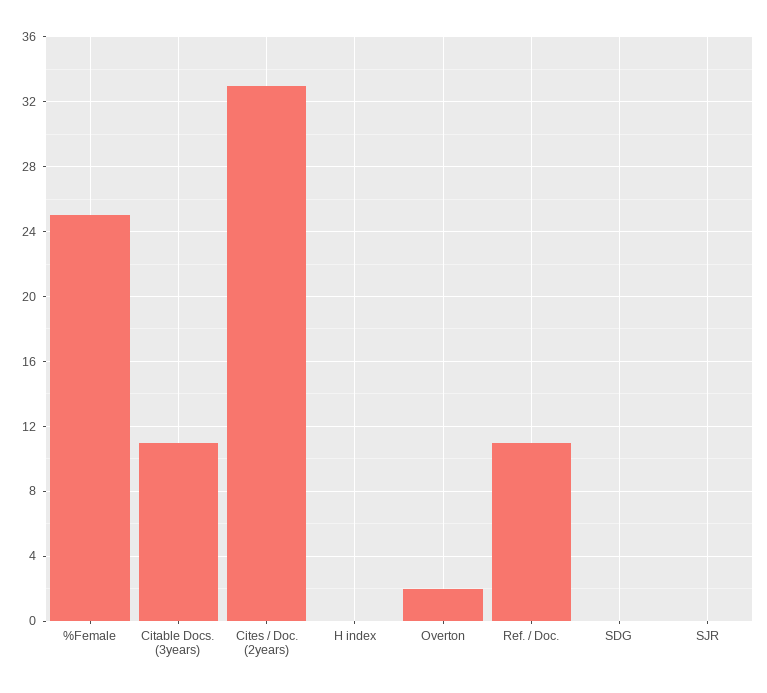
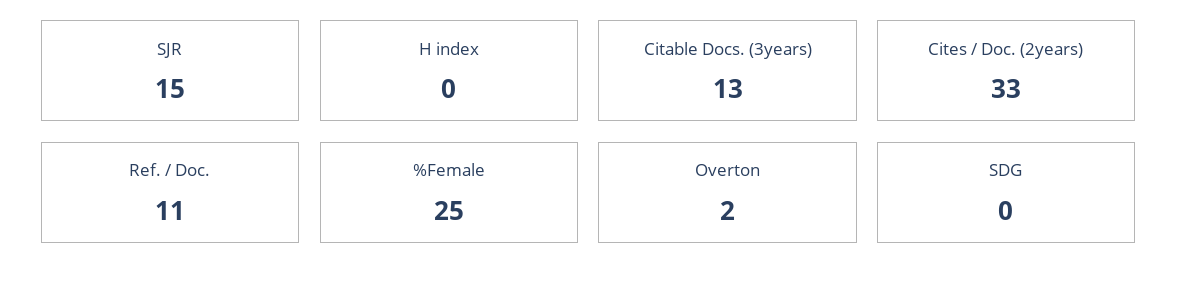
  {
    "%Female": 25,
-   "Citable Docs. (3years)": 11,
+   "Citable Docs. (3years)": 13,
    "Cites / Doc. (2years)": 33,
    "H index": 0,
    "Overton": 2,
    "Ref. / Doc.": 11,
    "SDG": 0,
-   "SJR": 0
+   "SJR": 15
  }

